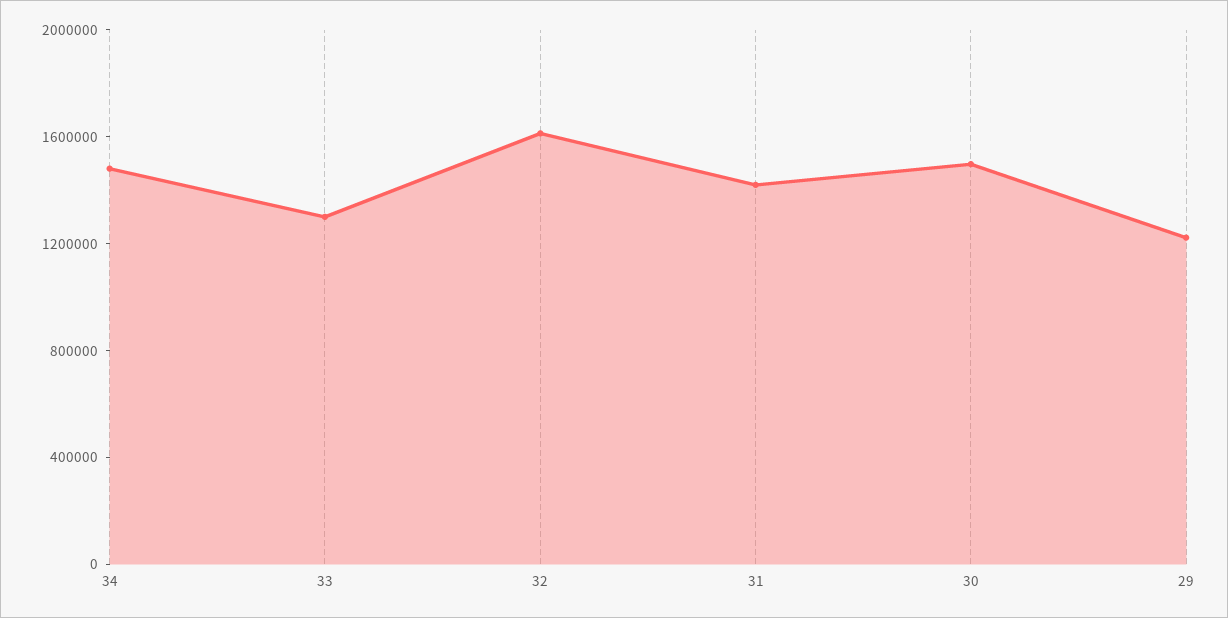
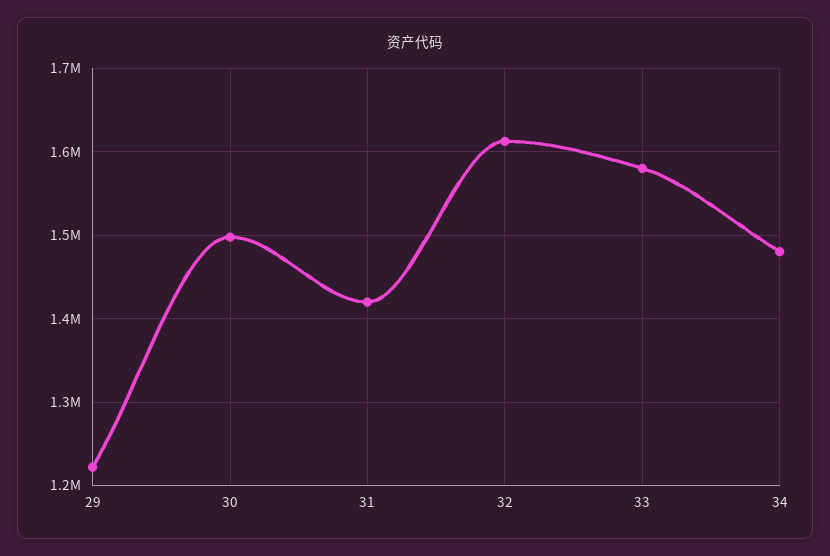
  {
    "34": 1480000,
-   "33": 1300000,
+   "33": 1580000,
    "32": 1610000,
    "31": 1420000,
    "30": 1500000,
    "29": 1220000
  }

